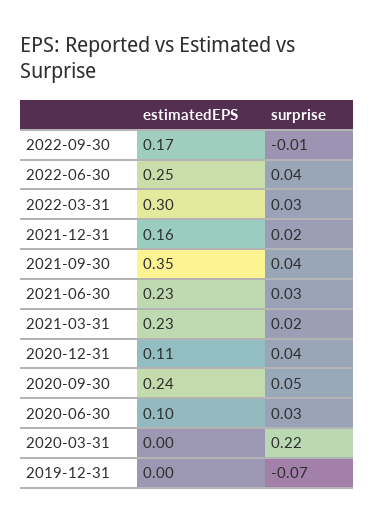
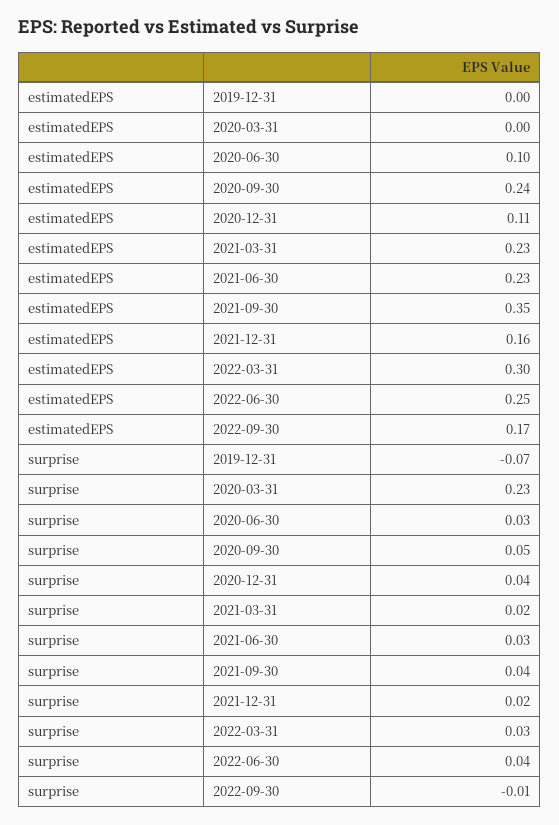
  {
    "estimatedEPS": {
      "2022-09-30": 0.17,
      "2022-06-30": 0.25,
      "2022-03-31": 0.3,
      "2021-12-31": 0.16,
      "2021-09-30": 0.35,
      "2021-06-30": 0.23,
      "2021-03-31": 0.23,
      "2020-12-31": 0.11,
      "2020-09-30": 0.24,
      "2020-06-30": 0.1,
      "2020-03-31": 0,
      "2019-12-31": 0
    },
    "surprise": {
      "2022-09-30": -0.01,
      "2022-06-30": 0.04,
      "2022-03-31": 0.03,
      "2021-12-31": 0.02,
      "2021-09-30": 0.04,
      "2021-06-30": 0.03,
      "2021-03-31": 0.02,
      "2020-12-31": 0.04,
      "2020-09-30": 0.05,
      "2020-06-30": 0.03,
-     "2020-03-31": 0.22,
+     "2020-03-31": 0.23,
      "2019-12-31": -0.07
    }
  }

